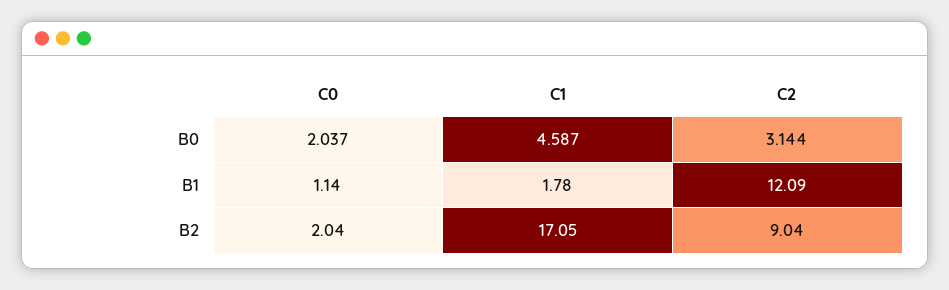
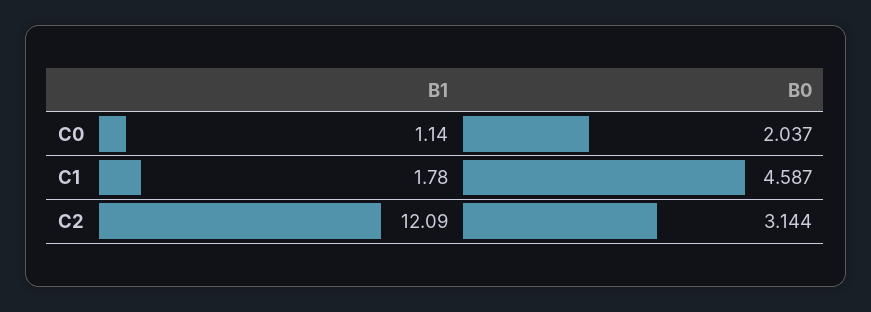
  {
    "C0": {
      "B0": 2.037,
-     "B1": 1.14,
+     "B1": 1.14
-     "B2": 2.04
    },
    "C1": {
      "B0": 4.587,
-     "B1": 1.78,
+     "B1": 1.78
-     "B2": 17.05
    },
    "C2": {
      "B0": 3.144,
-     "B1": 12.09,
+     "B1": 12.09
-     "B2": 9.04
    }
  }

